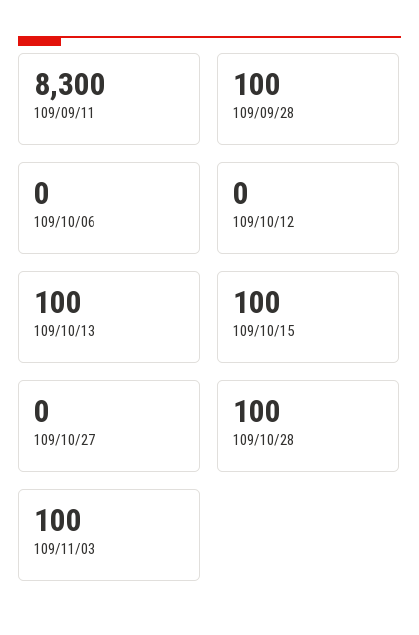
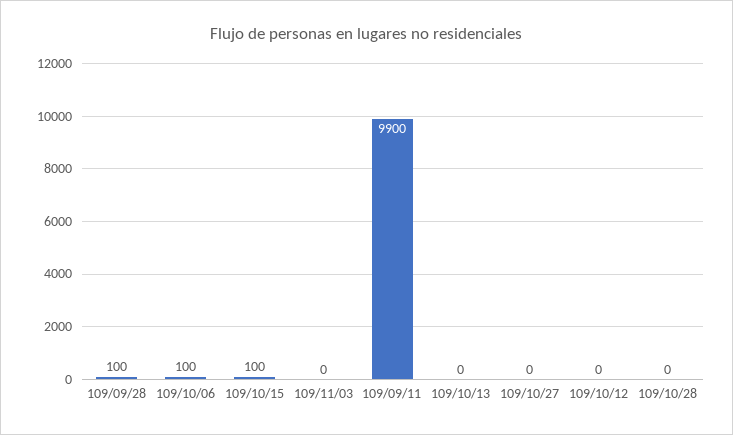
  {
-   "109/09/11": 8300,
+   "109/09/11": 9900,
    "109/09/28": 100,
-   "109/10/06": 0,
+   "109/10/06": 100,
    "109/10/12": 0,
-   "109/10/13": 100,
+   "109/10/13": 0,
    "109/10/15": 100,
    "109/10/27": 0,
-   "109/10/28": 100,
+   "109/10/28": 0,
-   "109/11/03": 100
+   "109/11/03": 0
  }

